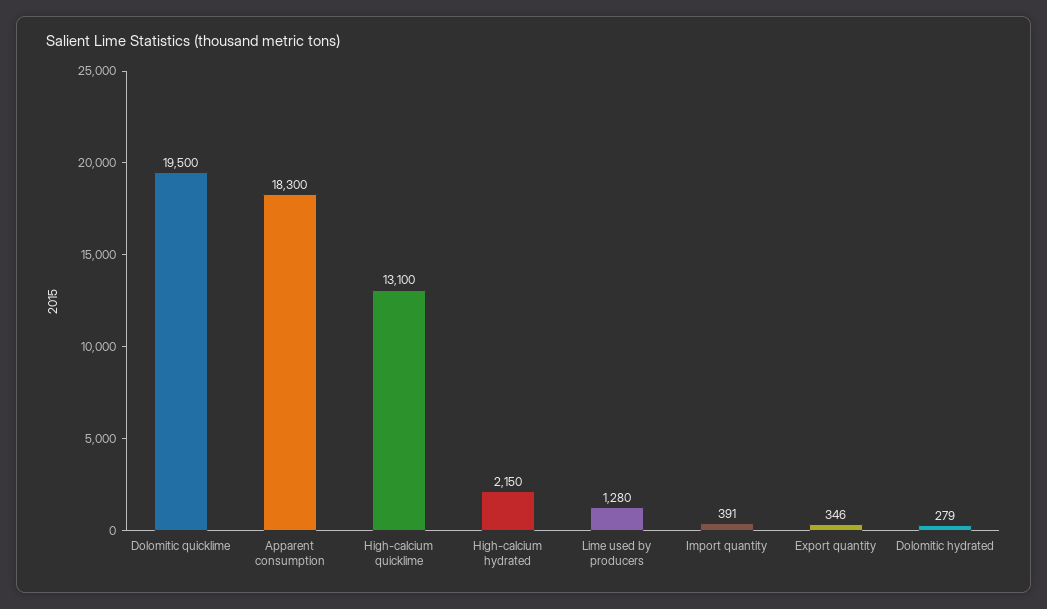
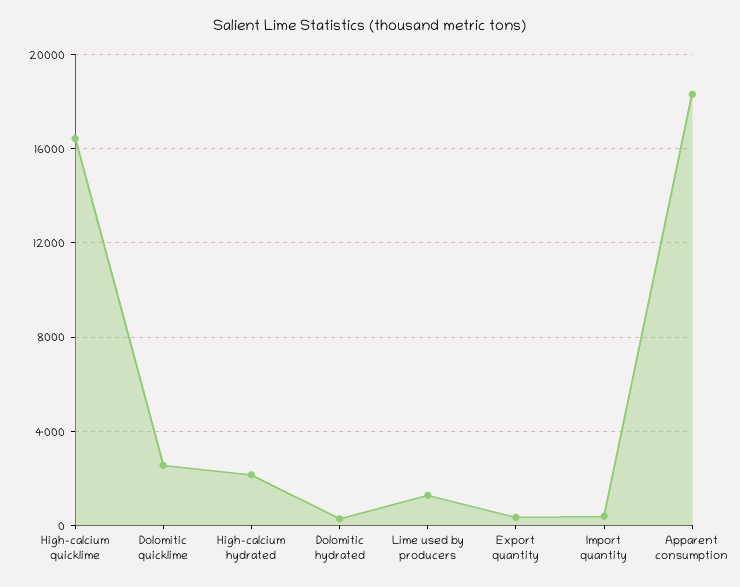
  {
-   "Dolomitic quicklime": 19500,
+   "Dolomitic quicklime": 2500,
    "Apparent consumption": 18300,
-   "High-calcium quicklime": 13100,
+   "High-calcium quicklime": 16500,
    "High-calcium hydrated": 2150,
    "Lime used by producers": 1280,
    "Import quantity": 391,
    "Export quantity": 346,
    "Dolomitic hydrated": 279
  }

